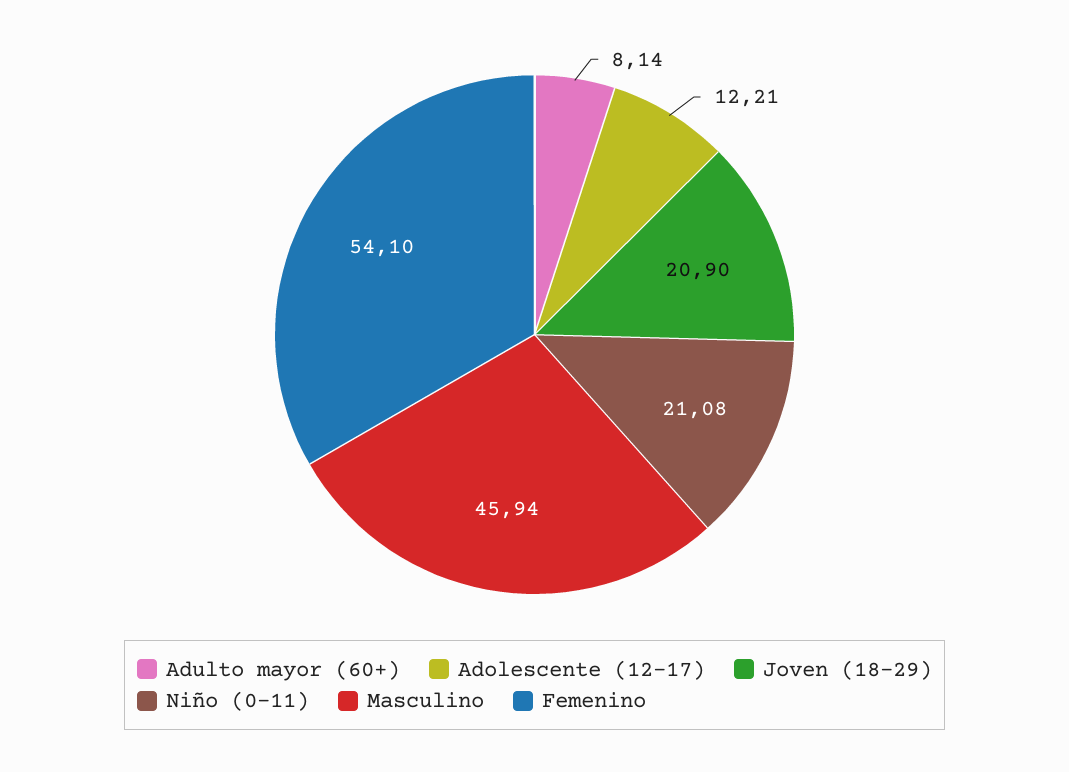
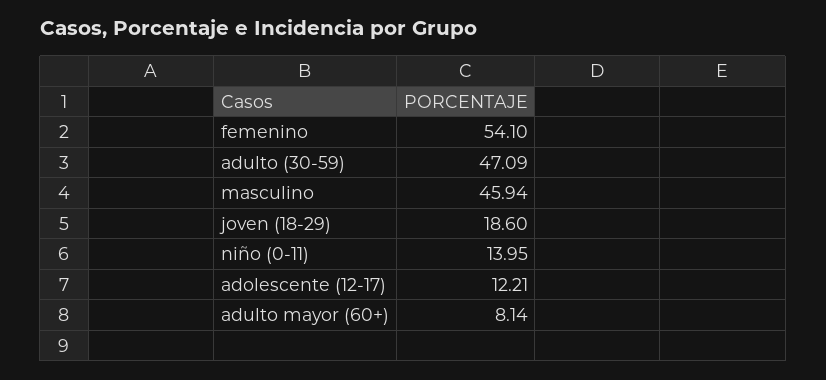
  {
    "Adulto mayor (60+)": 8.14,
    "Adolescente (12-17)": 12.21,
-   "Joven (18-29)": 20.9,
+   "Joven (18-29)": 18.6,
-   "Niño (0-11)": 21.08,
+   "Niño (0-11)": 13.95,
    "Masculino": 45.94,
-   "Femenino": 54.1
+   "Femenino": 54.1,
+   "adulto (30-59)": 47.09
  }

